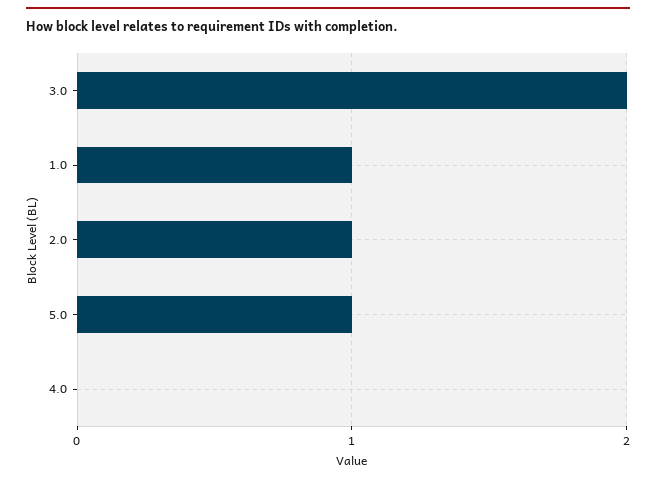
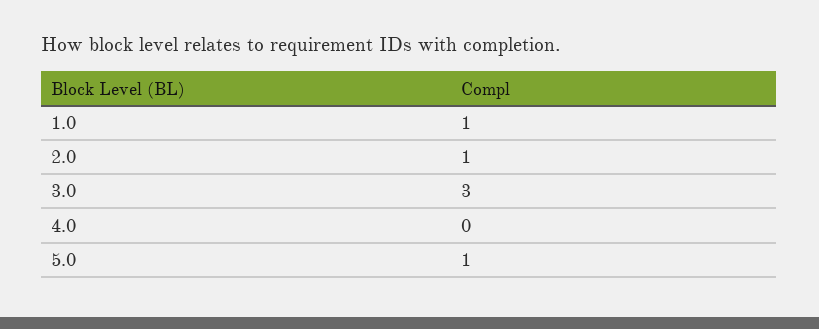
  {
-   "3.0": 2,
+   "3.0": 3,
    "1.0": 1,
    "2.0": 1,
    "5.0": 1,
    "4.0": 0
  }

